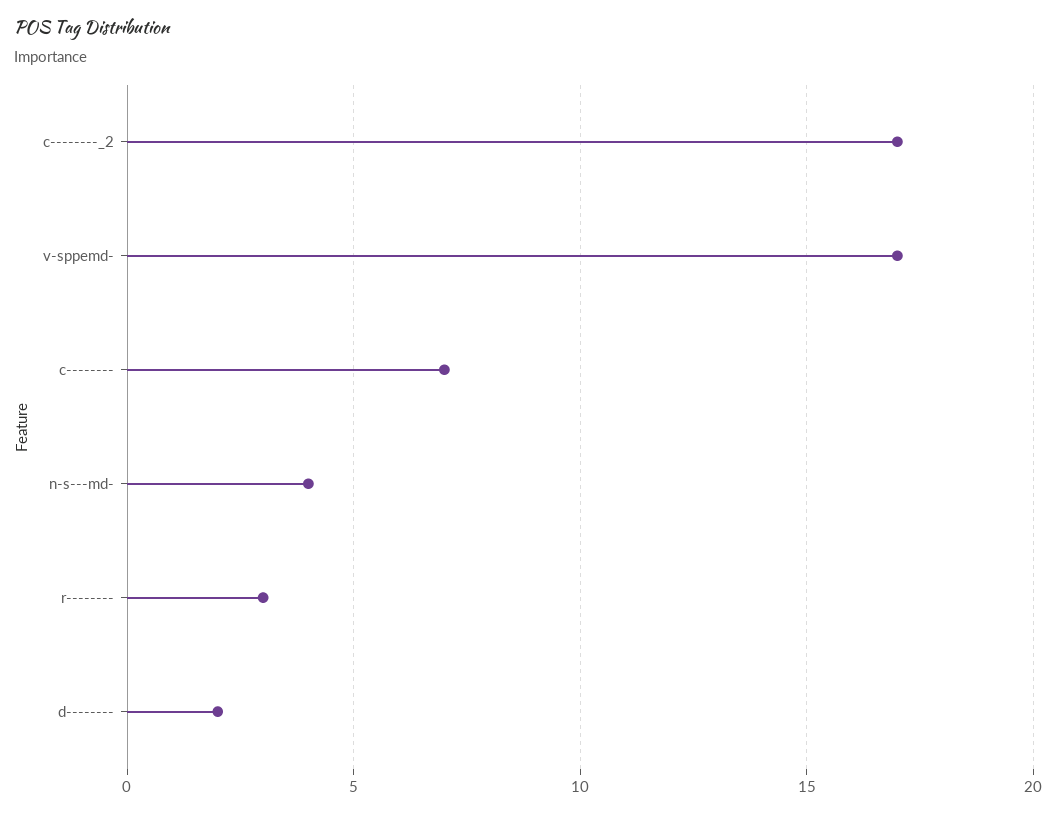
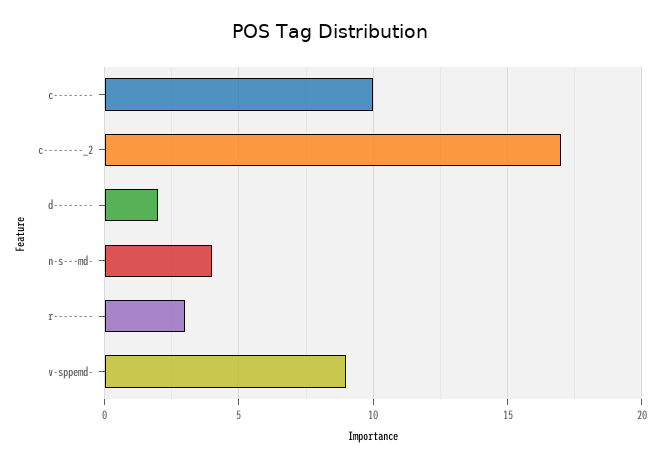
  {
    "c--------_2": 17,
-   "v-sppemd-": 17,
+   "v-sppemd-": 9,
-   "c--------": 7,
+   "c--------": 10,
    "n-s---md-": 4,
    "r--------": 3,
    "d--------": 2
  }

